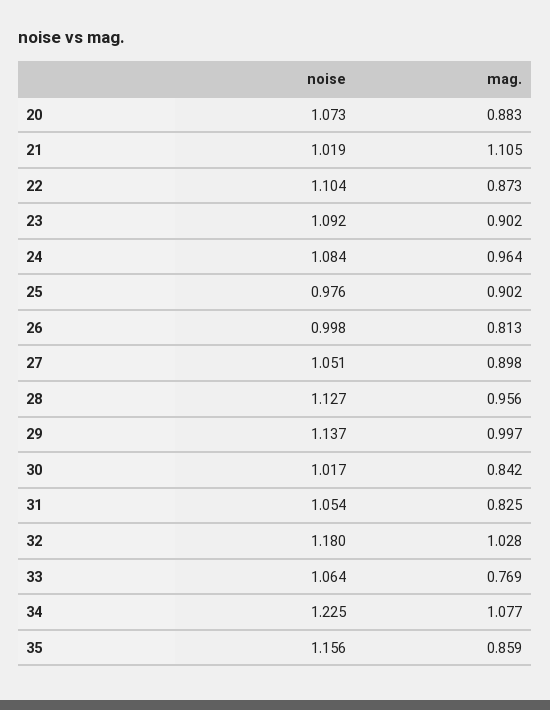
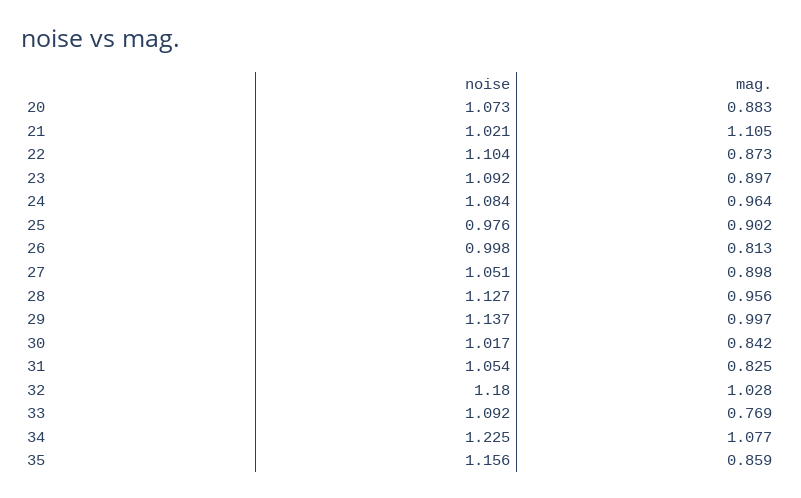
  {
    "noise": {
      "20": 1.073,
-     "21": 1.019,
+     "21": 1.021,
      "22": 1.104,
      "23": 1.092,
      "24": 1.084,
      "25": 0.976,
      "26": 0.998,
      "27": 1.051,
      "28": 1.127,
      "29": 1.137,
      "30": 1.017,
      "31": 1.054,
      "32": 1.18,
-     "33": 1.064,
+     "33": 1.092,
      "34": 1.225,
      "35": 1.156
    },
    "mag.": {
      "20": 0.883,
      "21": 1.105,
      "22": 0.873,
-     "23": 0.902,
+     "23": 0.897,
      "24": 0.964,
      "25": 0.902,
      "26": 0.813,
      "27": 0.898,
      "28": 0.956,
      "29": 0.997,
      "30": 0.842,
      "31": 0.825,
      "32": 1.028,
      "33": 0.769,
      "34": 1.077,
      "35": 0.859
    }
  }

